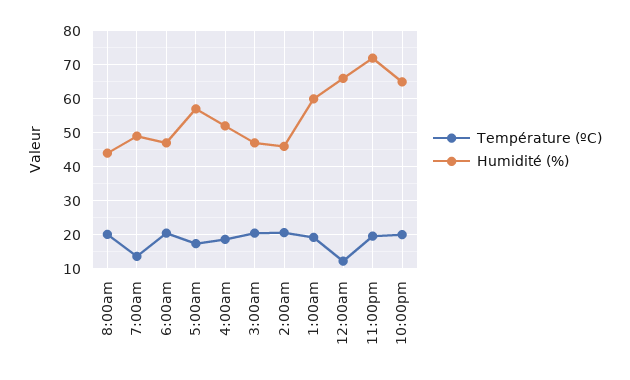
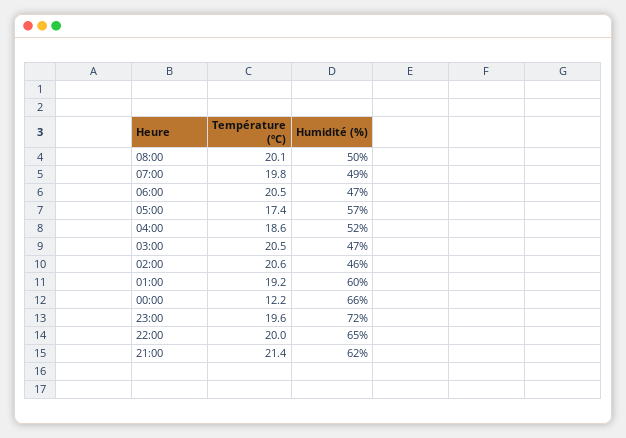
  {
    "Température (ºC)": {
      "8:00am": 20.1,
-     "7:00am": 14,
+     "7:00am": 19.8,
      "6:00am": 20.5,
      "5:00am": 17.4,
      "4:00am": 18.6,
      "3:00am": 20.5,
      "2:00am": 20.6,
      "1:00am": 19.2,
      "12:00am": 12.2,
      "11:00pm": 19.6,
-     "10:00pm": 20
+     "10:00pm": 20,
+     "21:00": 21.4
    },
    "Humidité (%)": {
-     "8:00am": 44,
+     "8:00am": 50,
      "7:00am": 49,
      "6:00am": 47,
      "5:00am": 57,
      "4:00am": 52,
      "3:00am": 47,
      "2:00am": 46,
      "1:00am": 60,
      "12:00am": 66,
      "11:00pm": 72,
-     "10:00pm": 65
+     "10:00pm": 65,
+     "21:00": 62
    }
  }

